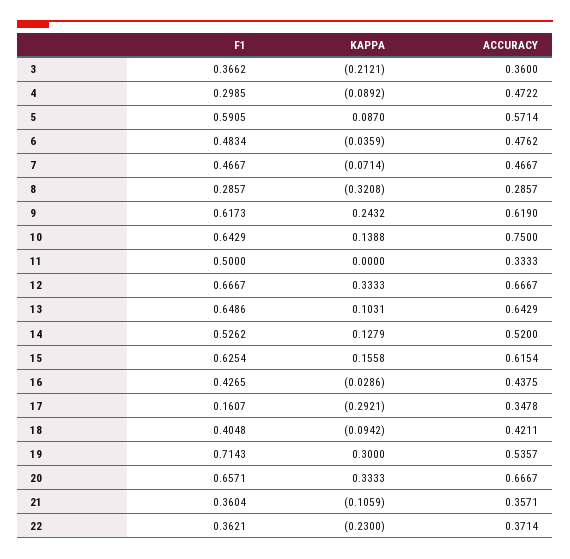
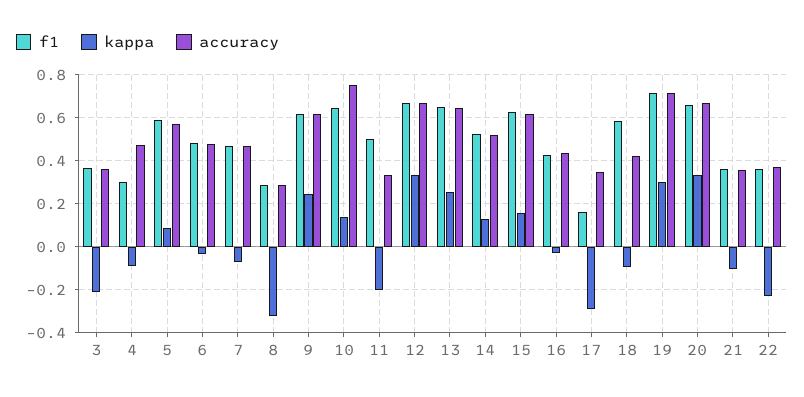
  {
    "F1": {
      "3": 0.3662,
      "4": 0.2985,
      "5": 0.5905,
      "6": 0.4834,
      "7": 0.4667,
      "8": 0.2857,
      "9": 0.6173,
      "10": 0.6429,
      "11": 0.5,
      "12": 0.6667,
      "13": 0.6486,
      "14": 0.5262,
      "15": 0.6254,
      "16": 0.4265,
      "17": 0.1607,
-     "18": 0.4048,
+     "18": 0.6,
      "19": 0.7143,
      "20": 0.6571,
      "21": 0.3604,
      "22": 0.3621
    },
    "KAPPA": {
      "3": -0.2121,
      "4": -0.0892,
      "5": 0.087,
      "6": -0.0359,
      "7": -0.0714,
      "8": -0.3208,
      "9": 0.2432,
      "10": 0.1388,
-     "11": 0,
+     "11": -0.2,
      "12": 0.3333,
-     "13": 0.1031,
+     "13": 0.25,
      "14": 0.1279,
      "15": 0.1558,
      "16": -0.0286,
      "17": -0.2921,
      "18": -0.0942,
      "19": 0.3,
      "20": 0.3333,
      "21": -0.1059,
      "22": -0.23
    },
    "ACCURACY": {
      "3": 0.36,
      "4": 0.4722,
      "5": 0.5714,
      "6": 0.4762,
      "7": 0.4667,
      "8": 0.2857,
      "9": 0.619,
      "10": 0.75,
      "11": 0.3333,
      "12": 0.6667,
      "13": 0.6429,
      "14": 0.52,
      "15": 0.6154,
      "16": 0.4375,
      "17": 0.3478,
      "18": 0.4211,
-     "19": 0.5357,
+     "19": 0.7,
      "20": 0.6667,
      "21": 0.3571,
      "22": 0.3714
    }
  }

